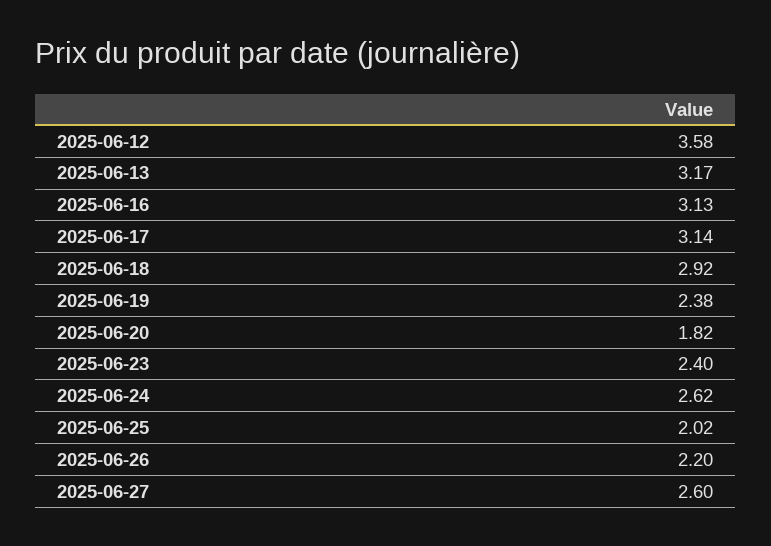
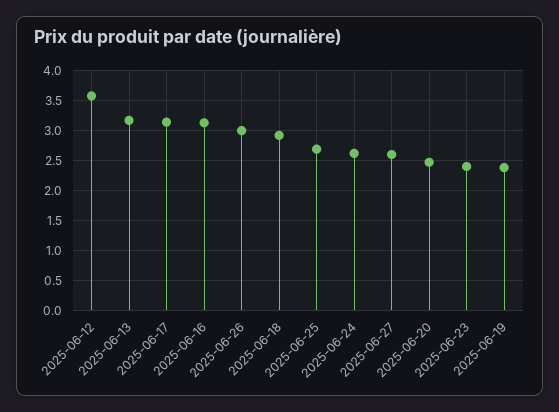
  {
    "2025-06-12": 3.58,
    "2025-06-13": 3.17,
    "2025-06-16": 3.13,
    "2025-06-17": 3.14,
    "2025-06-18": 2.92,
    "2025-06-19": 2.38,
-   "2025-06-20": 1.82,
+   "2025-06-20": 2.5,
    "2025-06-23": 2.4,
    "2025-06-24": 2.62,
-   "2025-06-25": 2.02,
+   "2025-06-25": 2.75,
-   "2025-06-26": 2.2,
+   "2025-06-26": 3,
    "2025-06-27": 2.6
  }

